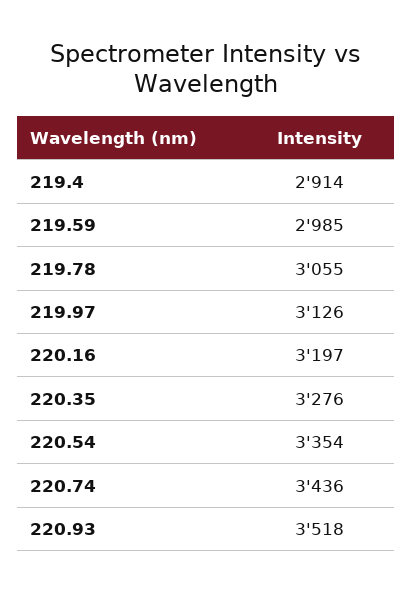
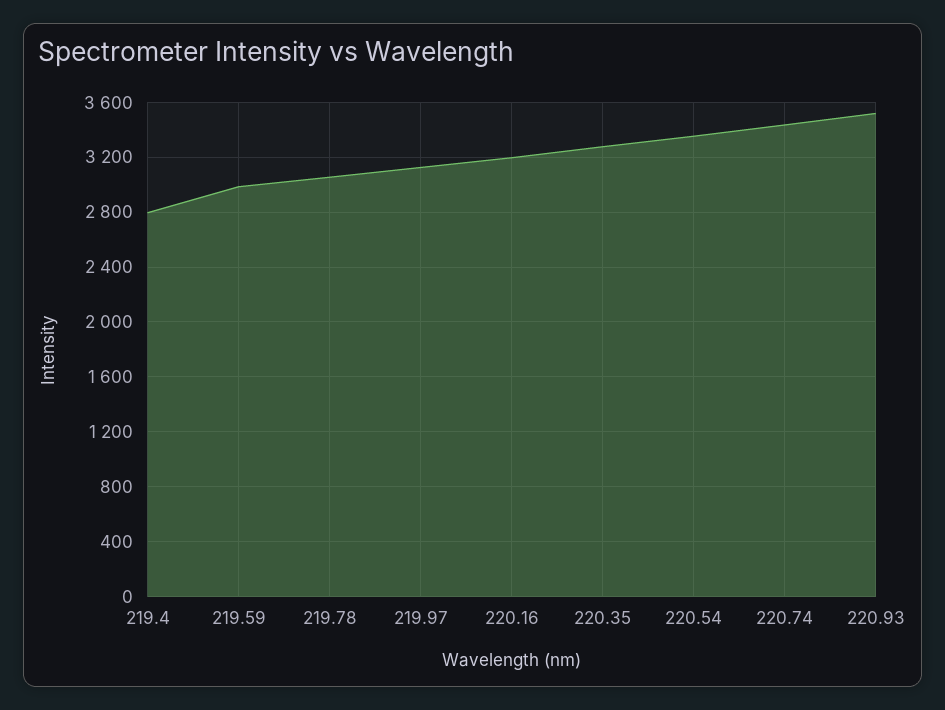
  {
-   "219.4": 2914,
+   "219.4": 2800,
    "219.59": 2985,
    "219.78": 3055,
    "219.97": 3126,
    "220.16": 3197,
    "220.35": 3276,
    "220.54": 3354,
    "220.74": 3436,
    "220.93": 3518
  }

